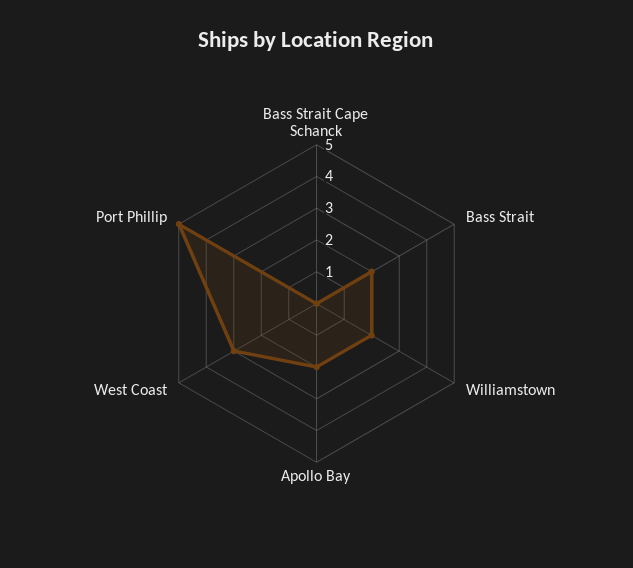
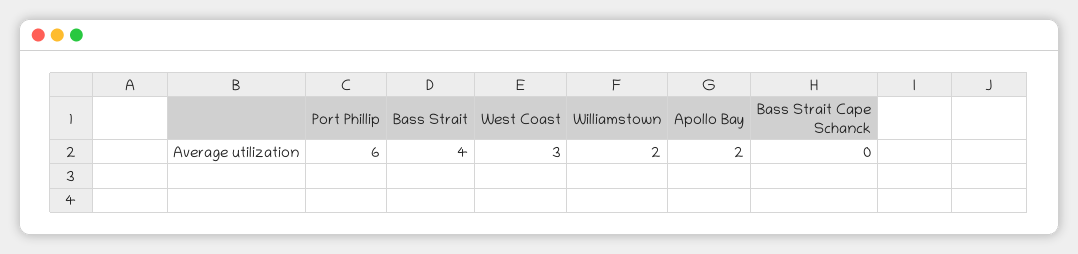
  {
    "Bass Strait Cape Schanck": 0,
-   "Bass Strait": 2,
+   "Bass Strait": 4,
    "Williamstown": 2,
    "Apollo Bay": 2,
    "West Coast": 3,
-   "Port Phillip": 5
+   "Port Phillip": 6
  }

